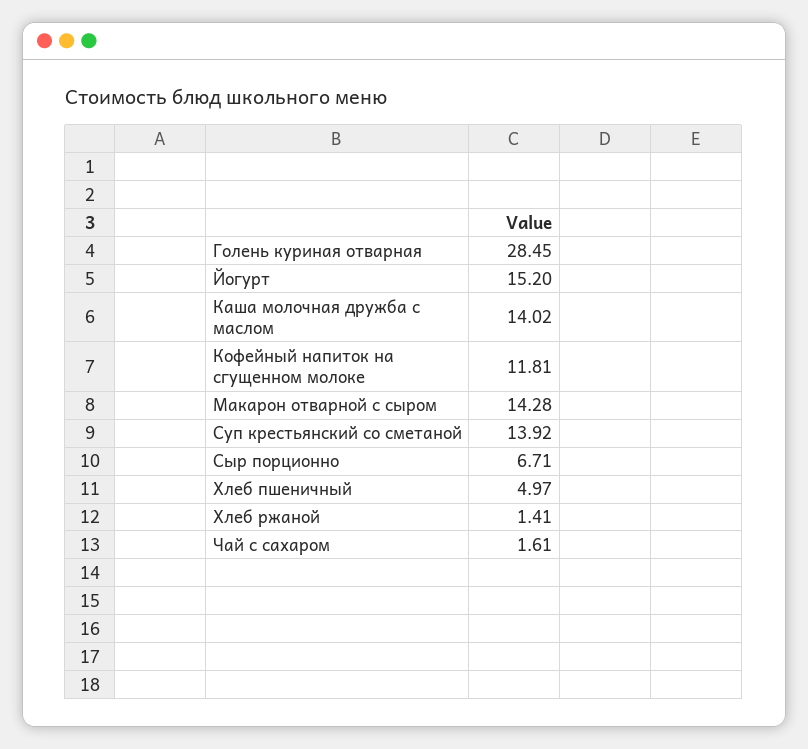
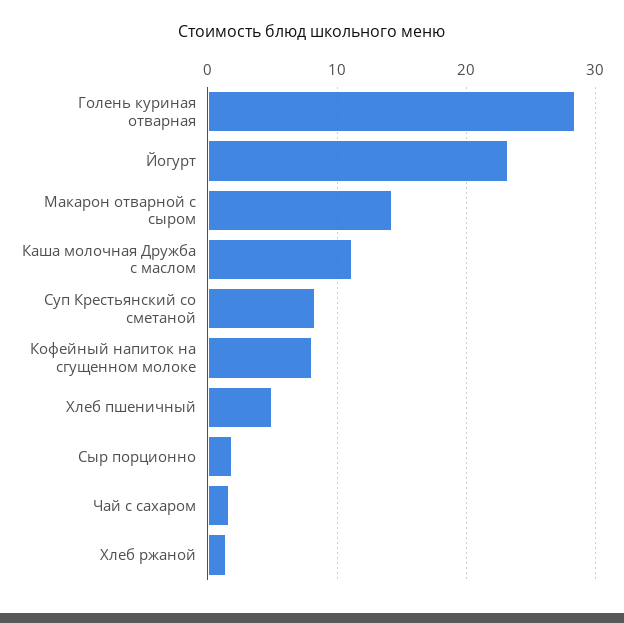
  {
    "Голень куриная отварная": 28.45,
-   "Йогурт": 15.2,
+   "Йогурт": 23,
-   "Каша молочная дружба с маслом": 14.02,
+   "Каша молочная дружба с маслом": 11,
-   "Кофейный напиток на сгущенном молоке": 11.81,
+   "Кофейный напиток на сгущенном молоке": 8,
    "Макарон отварной с сыром": 14.28,
-   "Суп крестьянский со сметаной": 13.92,
+   "Суп крестьянский со сметаной": 8,
-   "Сыр порционно": 6.71,
+   "Сыр порционно": 2,
    "Хлеб пшеничный": 4.97,
    "Хлеб ржаной": 1.41,
    "Чай с сахаром": 1.61
  }

